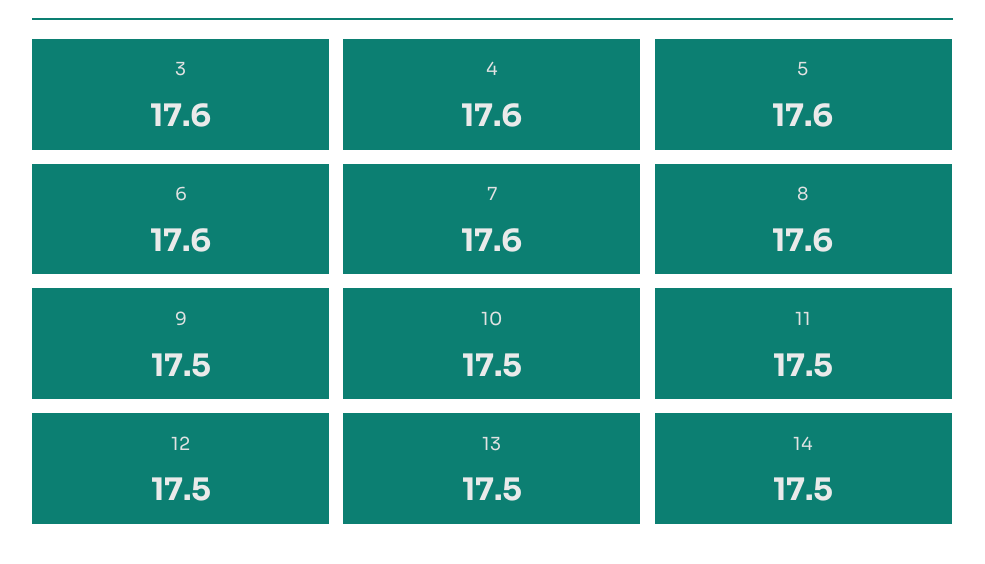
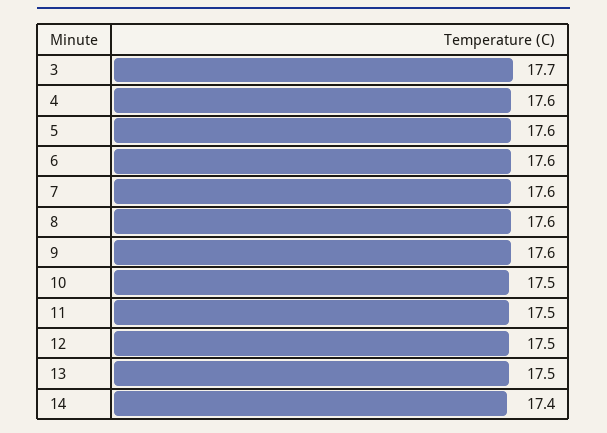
  {
-   "3": 17.6,
+   "3": 17.7,
    "4": 17.6,
    "5": 17.6,
    "6": 17.6,
    "7": 17.6,
    "8": 17.6,
-   "9": 17.5,
+   "9": 17.6,
    "10": 17.5,
    "11": 17.5,
    "12": 17.5,
    "13": 17.5,
-   "14": 17.5
+   "14": 17.4
  }

